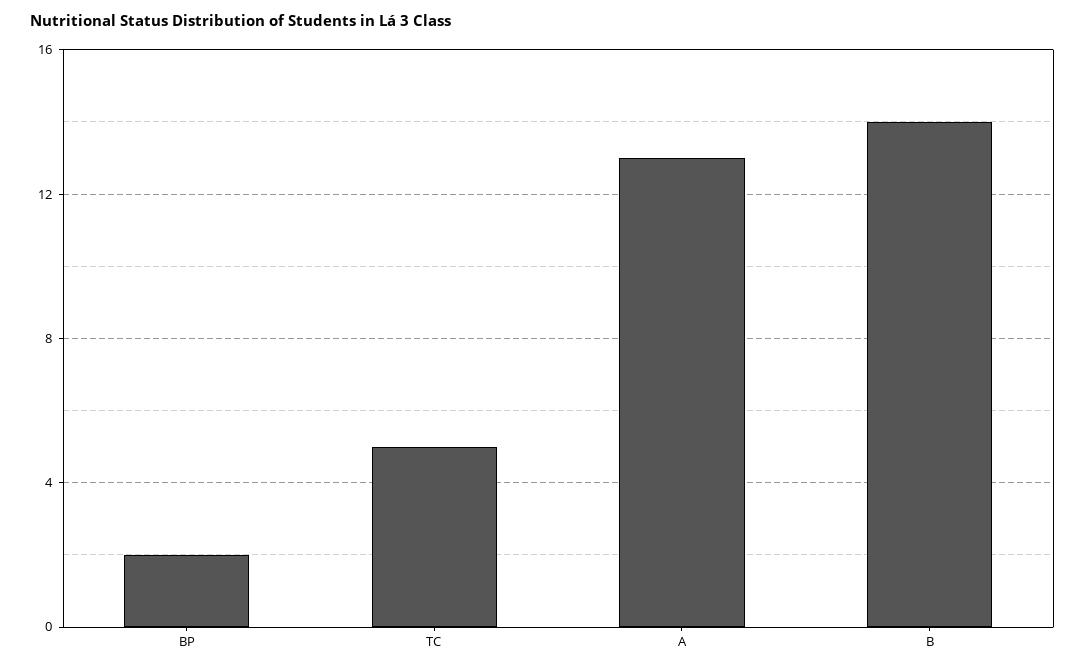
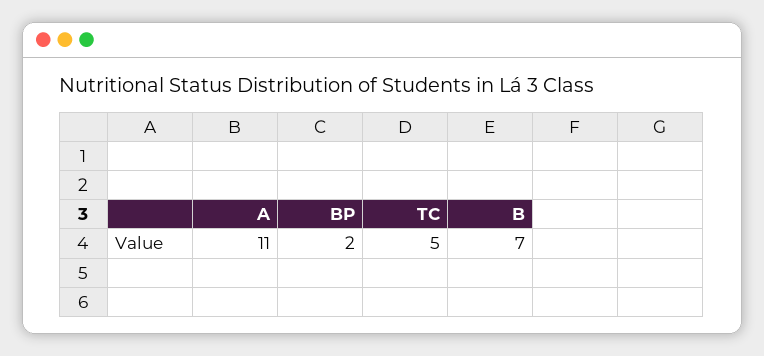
  {
    "BP": 2,
    "TC": 5,
-   "A": 13,
+   "A": 11,
-   "B": 14
+   "B": 7
  }

